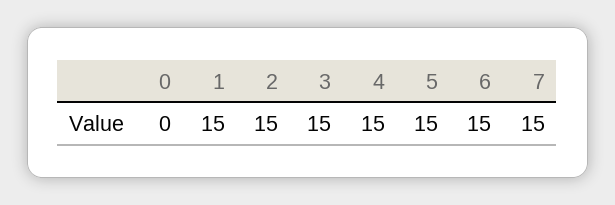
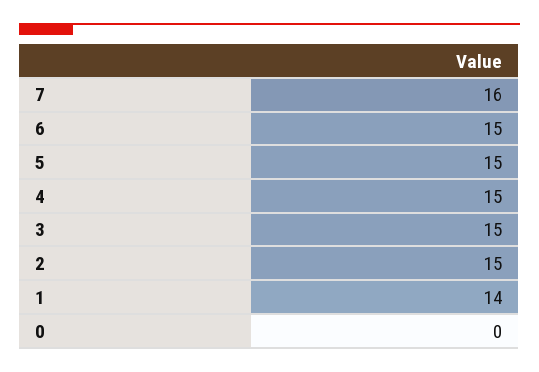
  {
    "0": 0,
-   "1": 15,
+   "1": 14,
    "2": 15,
    "3": 15,
    "4": 15,
    "5": 15,
    "6": 15,
-   "7": 15
+   "7": 16
  }

